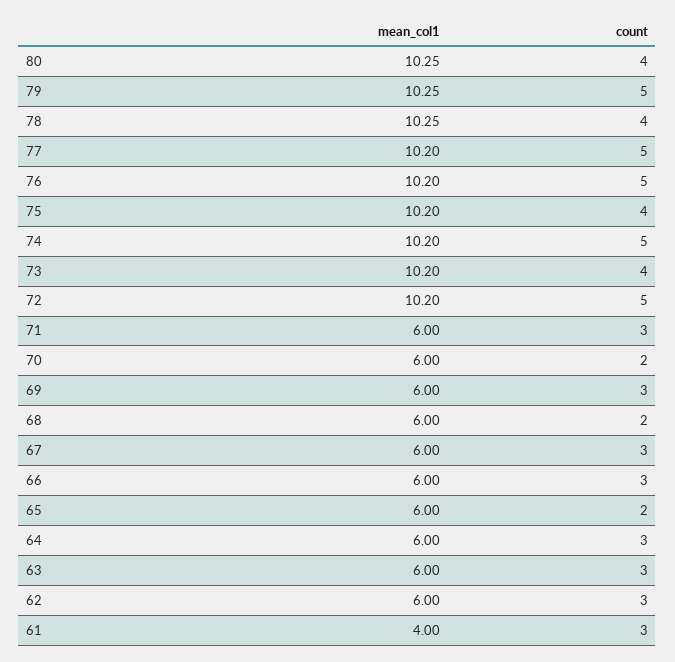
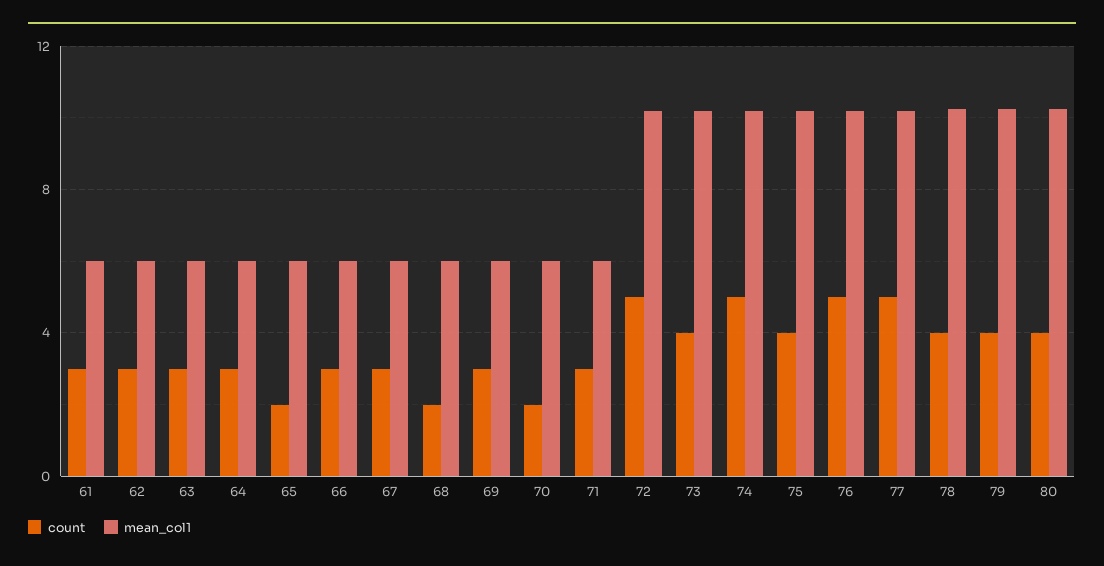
  {
    "mean_col1": {
      "80": 10.25,
      "79": 10.25,
      "78": 10.25,
      "77": 10.2,
      "76": 10.2,
      "75": 10.2,
      "74": 10.2,
      "73": 10.2,
      "72": 10.2,
      "71": 6,
      "70": 6,
      "69": 6,
      "68": 6,
      "67": 6,
      "66": 6,
      "65": 6,
      "64": 6,
      "63": 6,
      "62": 6,
-     "61": 4
+     "61": 6
    },
    "count": {
      "80": 4,
-     "79": 5,
+     "79": 4,
      "78": 4,
      "77": 5,
      "76": 5,
      "75": 4,
      "74": 5,
      "73": 4,
      "72": 5,
      "71": 3,
      "70": 2,
      "69": 3,
      "68": 2,
      "67": 3,
      "66": 3,
      "65": 2,
      "64": 3,
      "63": 3,
      "62": 3,
      "61": 3
    }
  }

